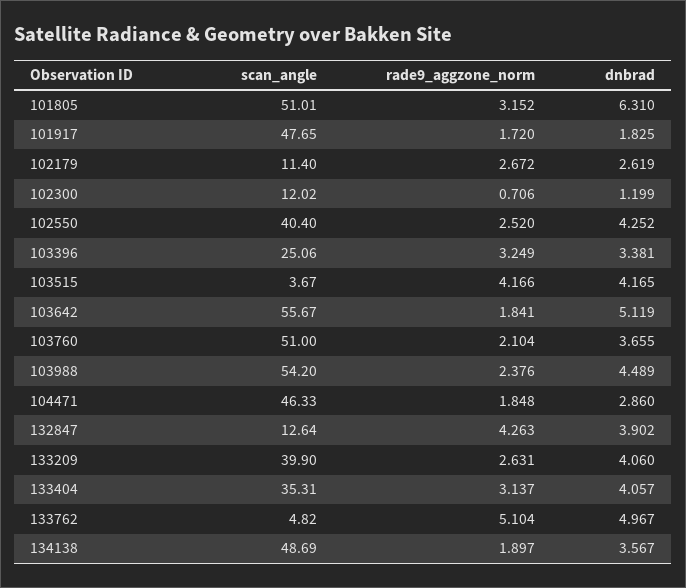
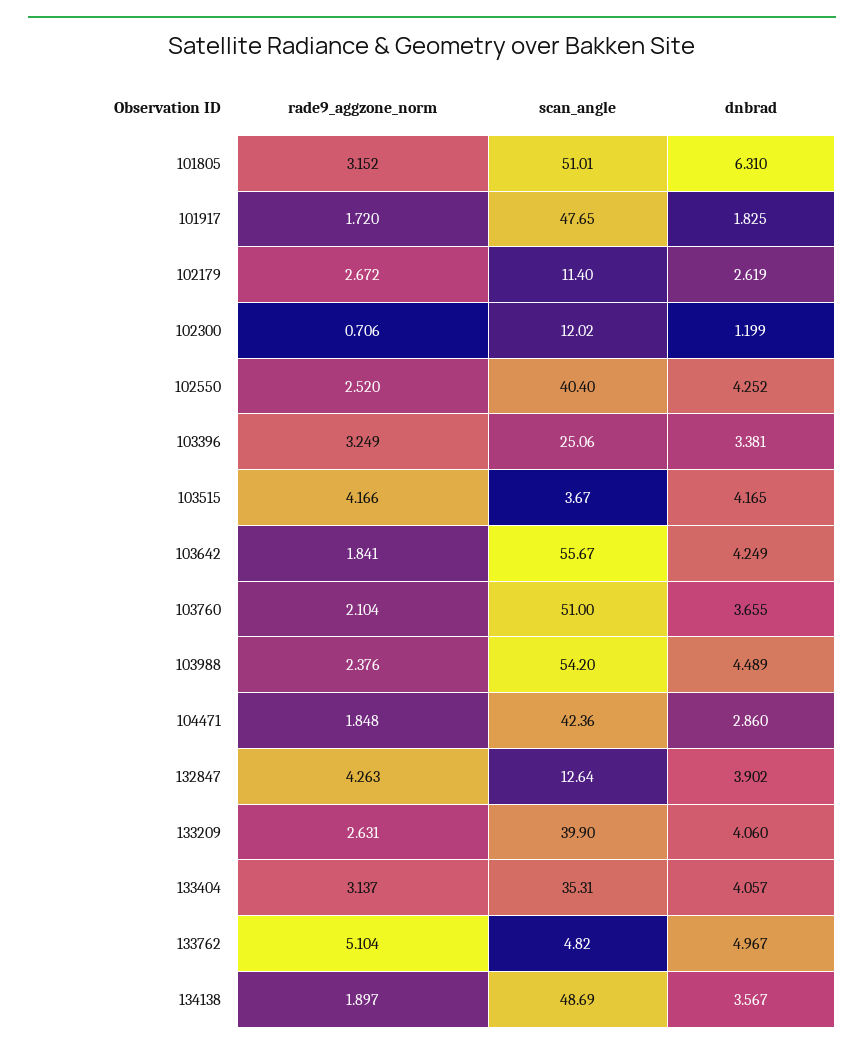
  {
    "scan_angle": {
      "101805": 51.01,
      "101917": 47.65,
      "102179": 11.4,
      "102300": 12.02,
      "102550": 40.4,
      "103396": 25.06,
      "103515": 3.67,
      "103642": 55.67,
      "103760": 51,
      "103988": 54.2,
-     "104471": 46.33,
+     "104471": 42.36,
      "132847": 12.64,
      "133209": 39.9,
      "133404": 35.31,
      "133762": 4.82,
      "134138": 48.69
    },
    "rade9_aggzone_norm": {
      "101805": 3.152,
      "101917": 1.72,
      "102179": 2.672,
      "102300": 0.706,
      "102550": 2.52,
      "103396": 3.249,
      "103515": 4.166,
      "103642": 1.841,
      "103760": 2.104,
      "103988": 2.376,
      "104471": 1.848,
      "132847": 4.263,
      "133209": 2.631,
      "133404": 3.137,
      "133762": 5.104,
      "134138": 1.897
    },
    "dnbrad": {
      "101805": 6.31,
      "101917": 1.825,
      "102179": 2.619,
      "102300": 1.199,
      "102550": 4.252,
      "103396": 3.381,
      "103515": 4.165,
-     "103642": 5.119,
+     "103642": 4.249,
      "103760": 3.655,
      "103988": 4.489,
      "104471": 2.86,
      "132847": 3.902,
      "133209": 4.06,
      "133404": 4.057,
      "133762": 4.967,
      "134138": 3.567
    }
  }

